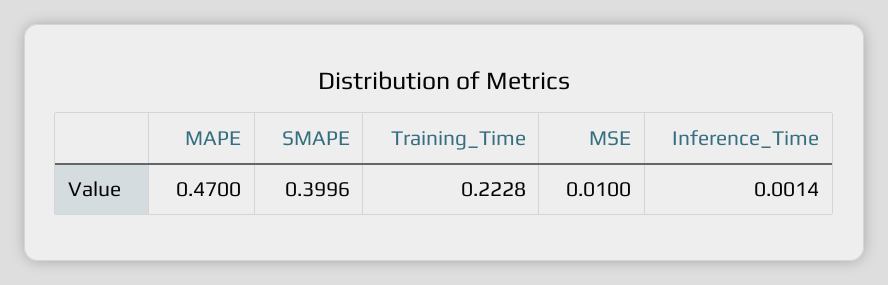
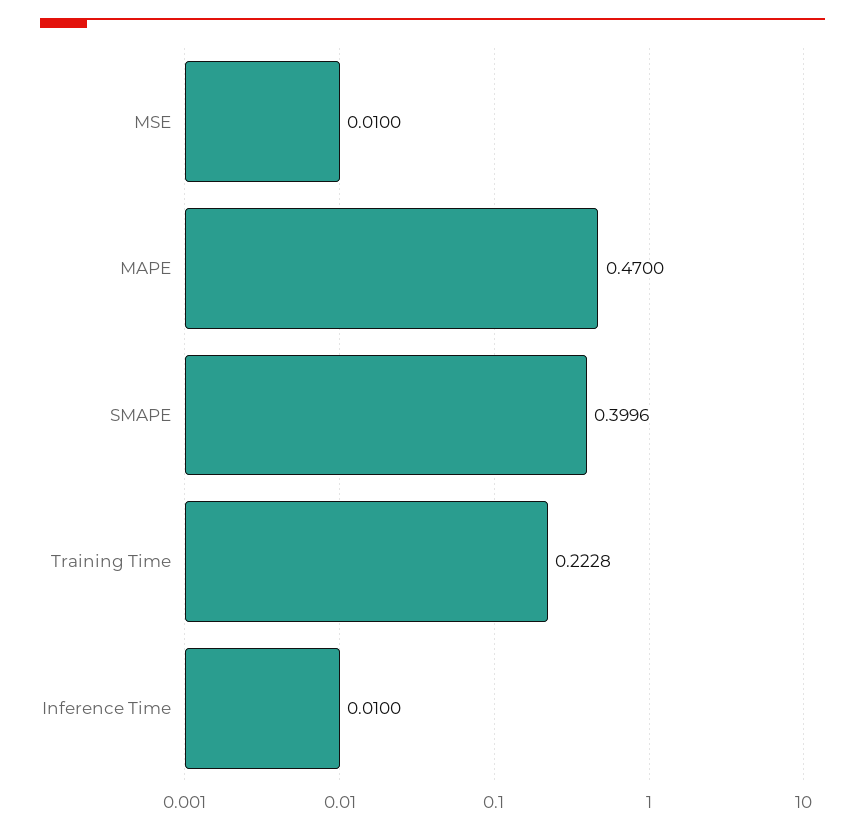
  {
    "MAPE": 0.47,
    "SMAPE": 0.3996,
    "Training_Time": 0.2228,
    "MSE": 0.01,
-   "Inference_Time": 0.0014
+   "Inference_Time": 0.01
  }

